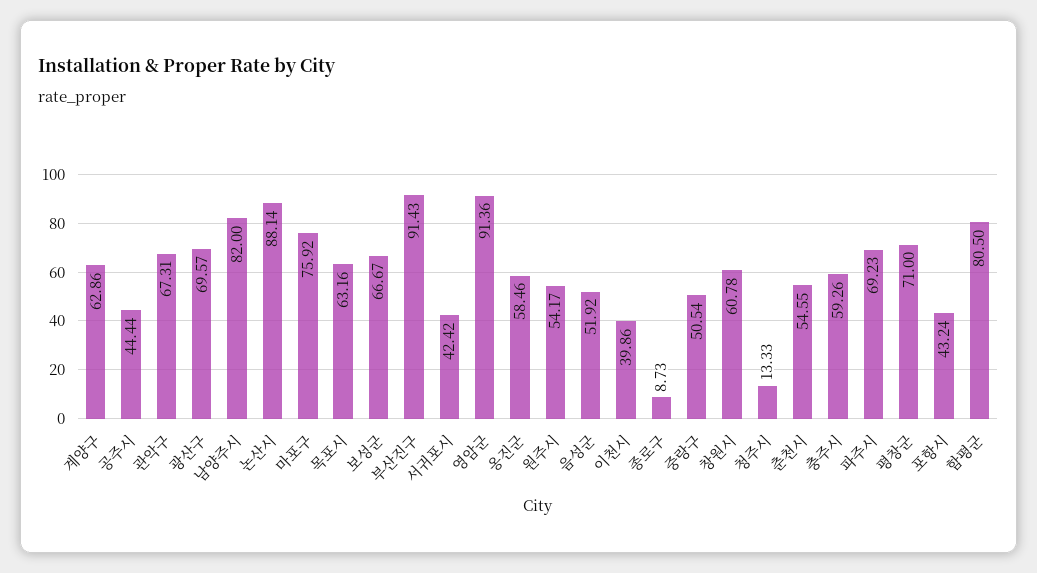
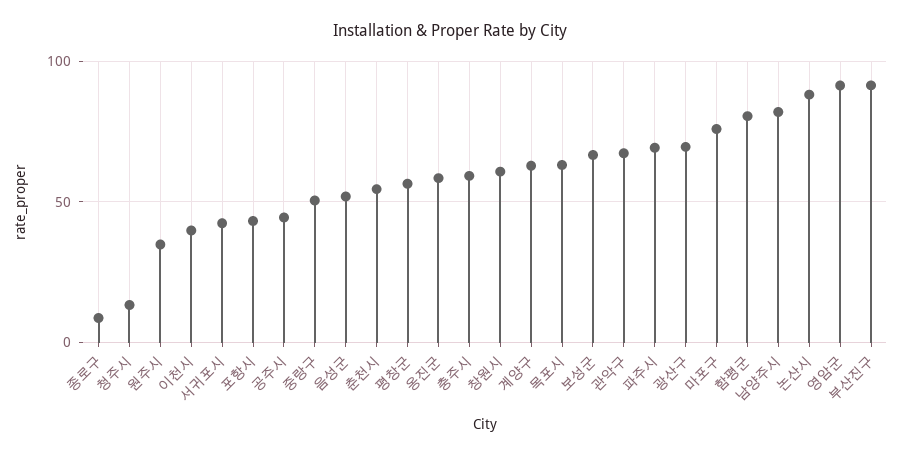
  {
    "계양구": 62.86,
    "공주시": 44.44,
    "관악구": 67.31,
    "광산구": 69.57,
    "남양주시": 82,
    "논산시": 88.14,
    "마포구": 75.92,
    "목포시": 63.16,
    "보성군": 66.67,
    "부산진구": 91.43,
    "서귀포시": 42.42,
    "영암군": 91.36,
    "옹진군": 58.46,
-   "원주시": 54.17,
+   "원주시": 35,
    "음성군": 51.92,
    "이천시": 39.86,
    "종로구": 8.73,
    "중랑구": 50.54,
    "창원시": 60.78,
    "청주시": 13.33,
    "춘천시": 54.55,
    "충주시": 59.26,
    "파주시": 69.23,
-   "평창군": 71,
+   "평창군": 55,
    "포항시": 43.24,
    "함평군": 80.5
  }

